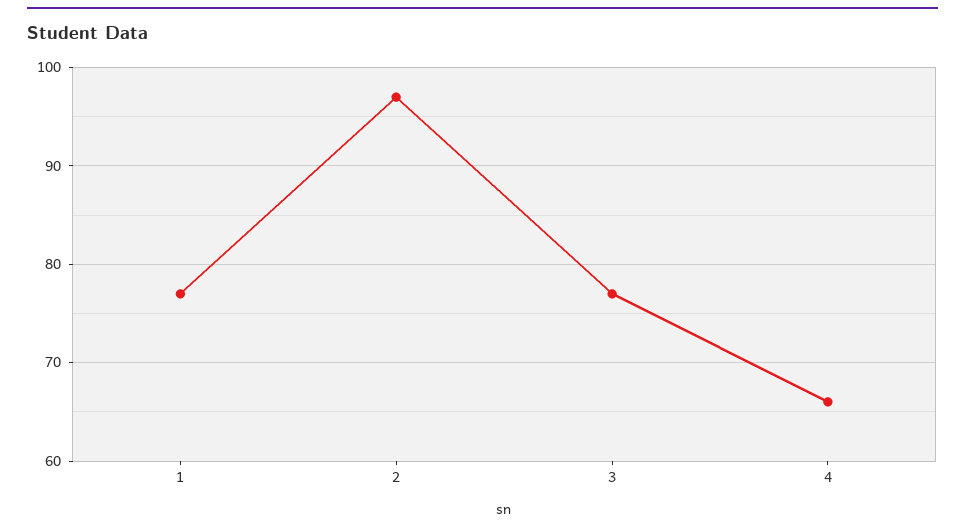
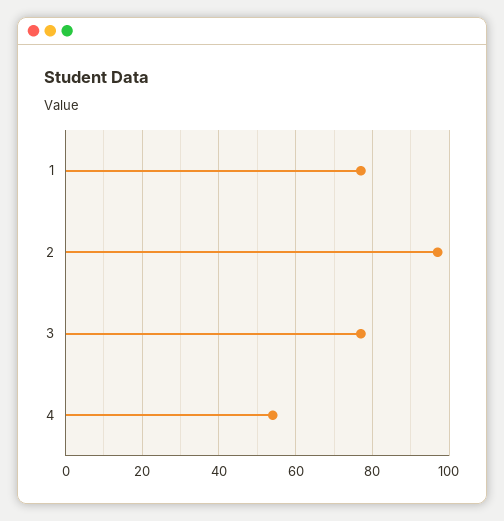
  {
    "1": 77,
    "2": 97,
    "3": 77,
-   "4": 66
+   "4": 55
  }

